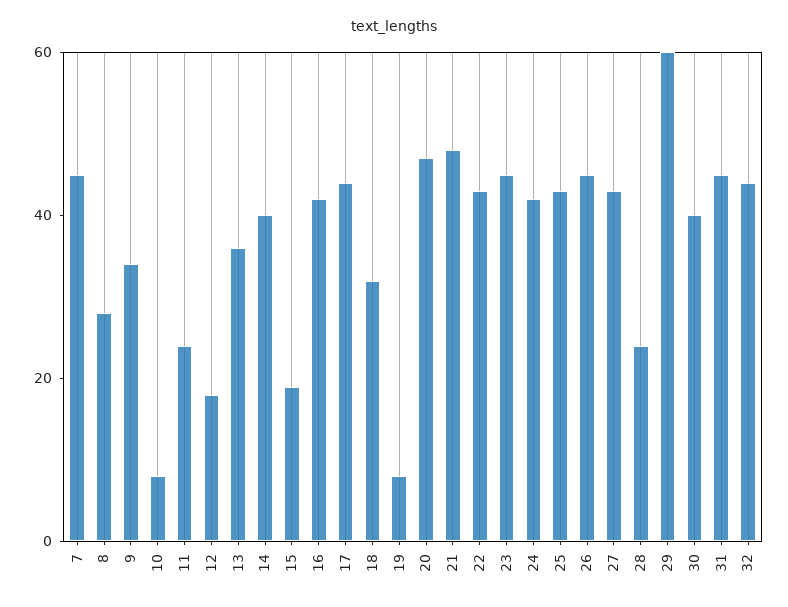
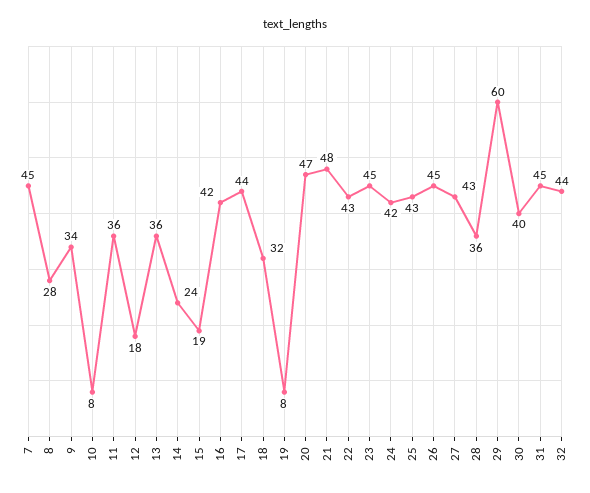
  {
    "7": 45,
    "8": 28,
    "9": 34,
    "10": 8,
-   "11": 25,
+   "11": 36,
    "12": 18,
    "13": 36,
-   "14": 40,
+   "14": 24,
    "15": 19,
    "16": 42,
    "17": 44,
    "18": 32,
    "19": 8,
    "20": 47,
    "21": 48,
    "22": 43,
    "23": 45,
    "24": 42,
    "25": 43,
    "26": 45,
    "27": 43,
-   "28": 25,
+   "28": 36,
    "29": 60,
    "30": 40,
    "31": 45,
    "32": 44
  }

